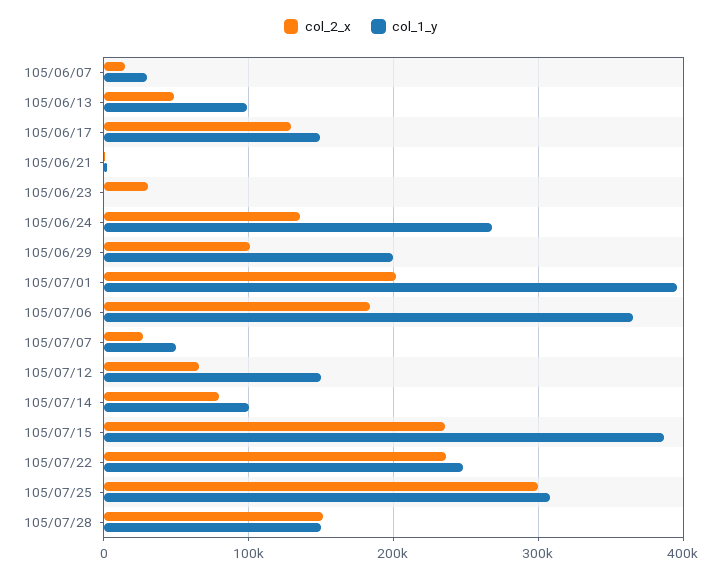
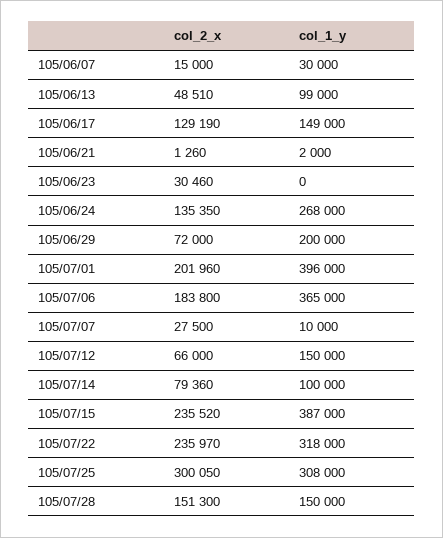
  {
    "col_2_x": {
      "105/06/07": 15000,
      "105/06/13": 48510,
      "105/06/17": 129190,
      "105/06/21": 1260,
      "105/06/23": 30460,
      "105/06/24": 135350,
-     "105/06/29": 100000,
+     "105/06/29": 72000,
      "105/07/01": 201960,
      "105/07/06": 183800,
      "105/07/07": 27500,
      "105/07/12": 66000,
      "105/07/14": 79360,
      "105/07/15": 235520,
      "105/07/22": 235970,
      "105/07/25": 300050,
      "105/07/28": 151300
    },
    "col_1_y": {
      "105/06/07": 30000,
      "105/06/13": 99000,
      "105/06/17": 149000,
      "105/06/21": 2000,
      "105/06/23": 0,
      "105/06/24": 268000,
      "105/06/29": 200000,
      "105/07/01": 396000,
      "105/07/06": 365000,
-     "105/07/07": 50000,
+     "105/07/07": 10000,
      "105/07/12": 150000,
      "105/07/14": 100000,
      "105/07/15": 387000,
-     "105/07/22": 250000,
+     "105/07/22": 318000,
      "105/07/25": 308000,
      "105/07/28": 150000
    }
  }

